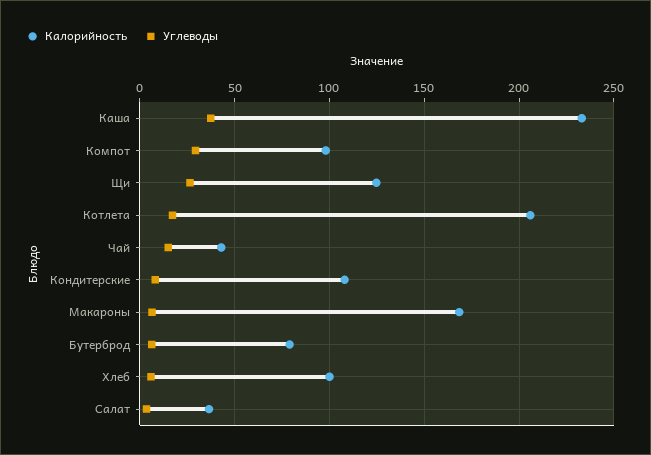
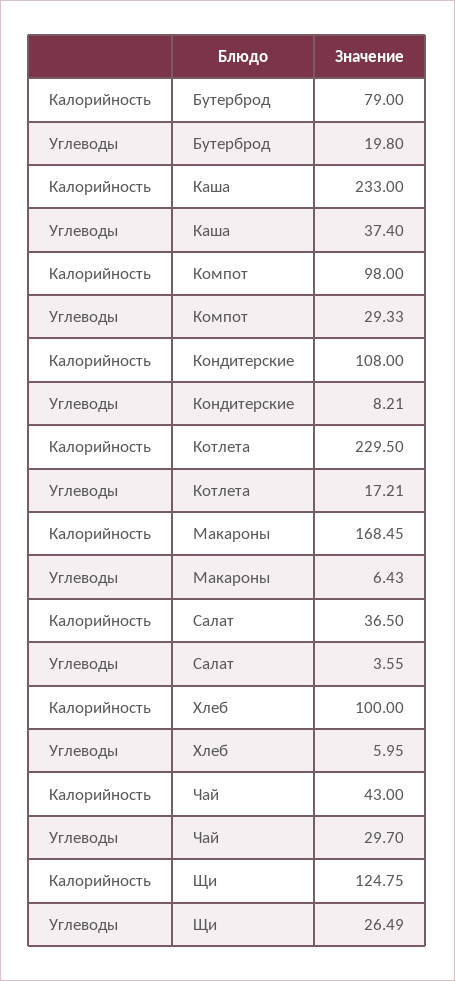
  {
    "Калорийность": {
      "Каша": 233,
      "Компот": 98,
      "Щи": 124.75,
-     "Котлета": 205,
+     "Котлета": 229.5,
      "Чай": 43,
      "Кондитерские": 108,
      "Макароны": 168.45,
      "Бутерброд": 79,
      "Хлеб": 100,
      "Салат": 36.5
    },
    "Углеводы": {
      "Каша": 37.4,
      "Компот": 29.33,
      "Щи": 26.49,
      "Котлета": 17.21,
-     "Чай": 15,
+     "Чай": 29.7,
      "Кондитерские": 8.21,
      "Макароны": 6.43,
-     "Бутерброд": 5,
+     "Бутерброд": 19.8,
      "Хлеб": 5.95,
      "Салат": 3.55
    }
  }

